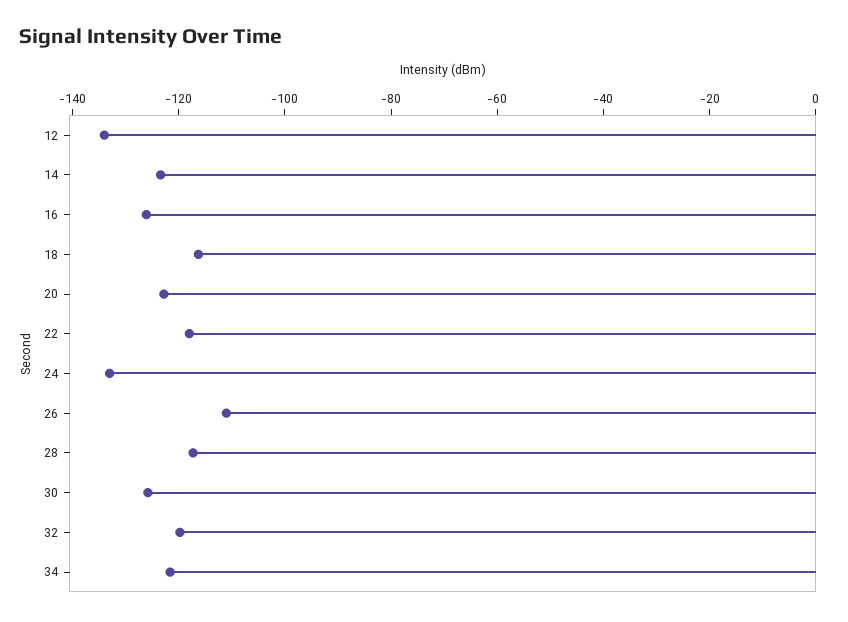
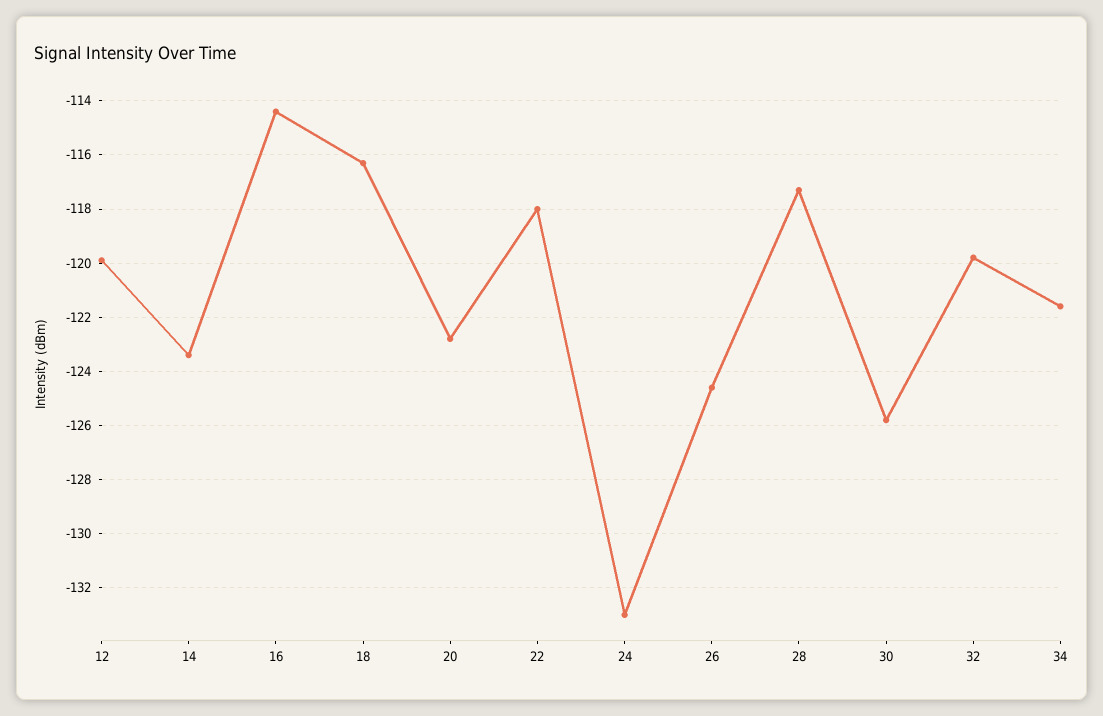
  {
-   "12": -135,
+   "12": -120,
    "14": -123.5,
-   "16": -125,
+   "16": -114.5,
    "18": -116.5,
    "20": -123,
    "22": -118,
    "24": -133,
-   "26": -110,
+   "26": -124.5,
    "28": -117.5,
    "30": -126,
    "32": -120,
    "34": -121.5
  }

